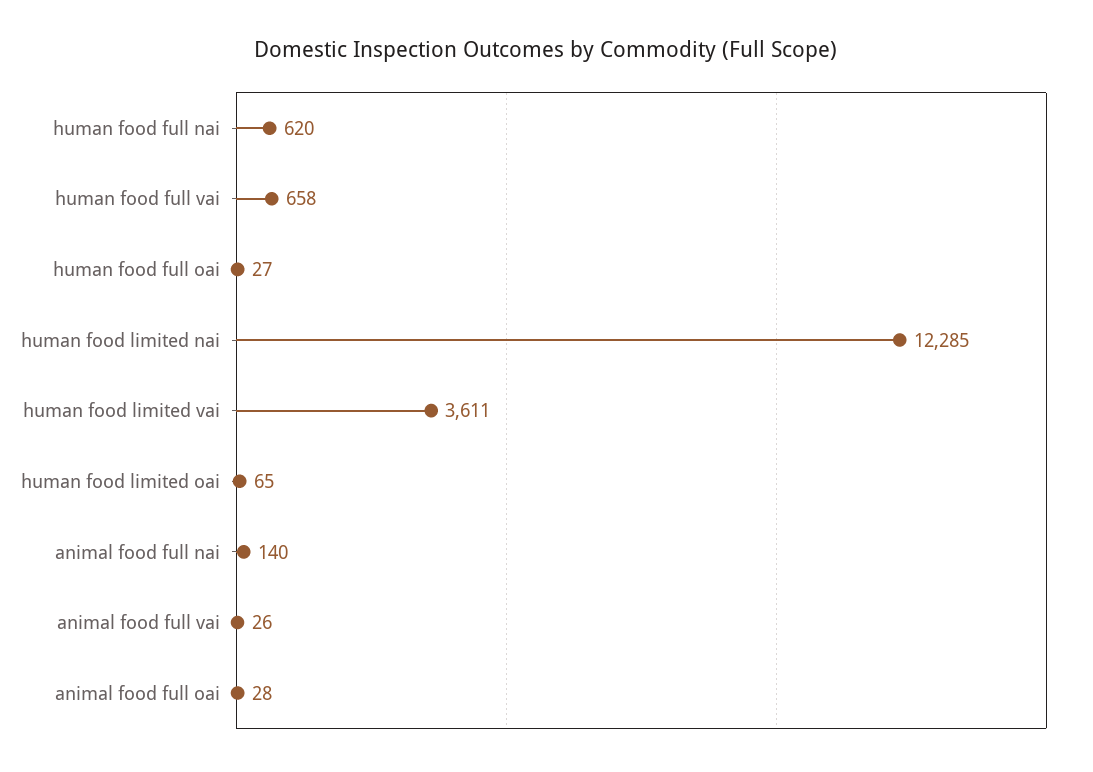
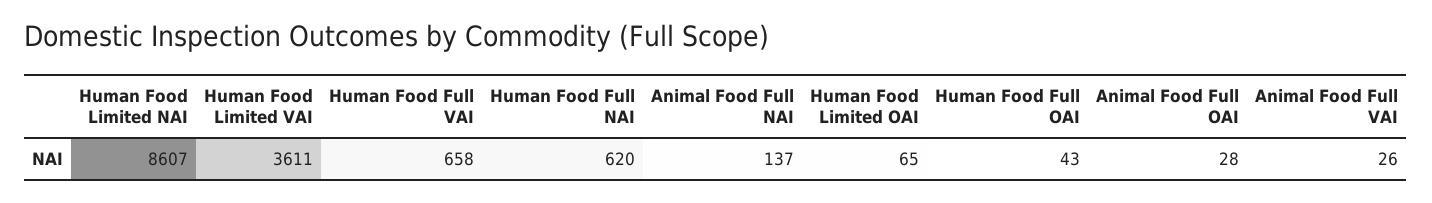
  {
    "human food full nai": 620,
    "human food full vai": 658,
-   "human food full oai": 27,
+   "human food full oai": 43,
-   "human food limited nai": 12285,
+   "human food limited nai": 8607,
    "human food limited vai": 3611,
    "human food limited oai": 65,
-   "animal food full nai": 140,
+   "animal food full nai": 137,
    "animal food full vai": 26,
    "animal food full oai": 28
  }

